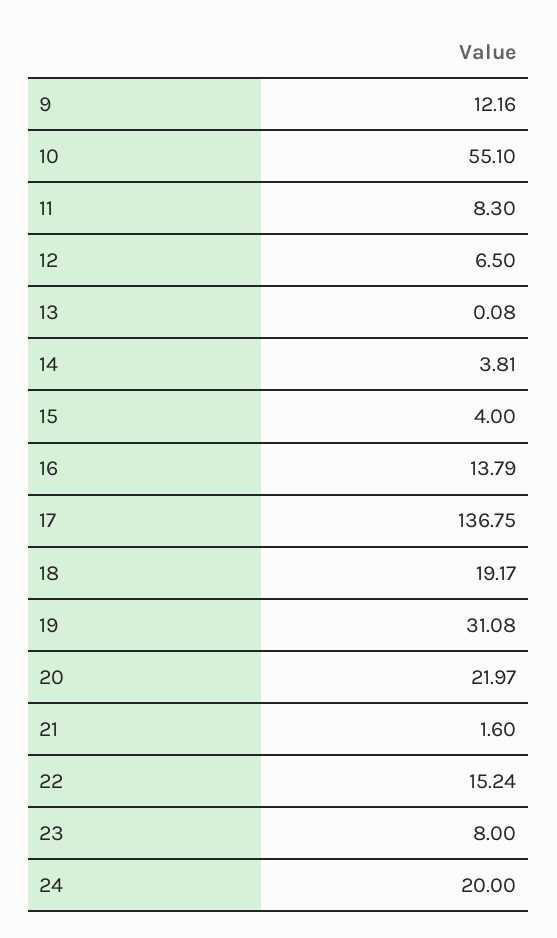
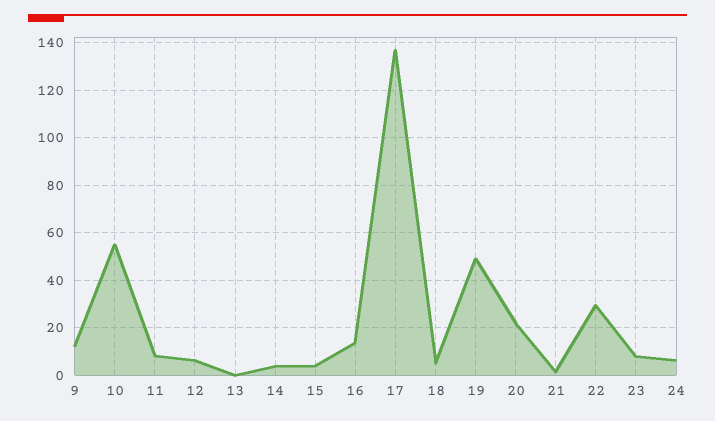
  {
    "9": 12.16,
    "10": 55.1,
    "11": 8.3,
    "12": 6.5,
    "13": 0.08,
    "14": 3.81,
    "15": 4,
    "16": 13.79,
    "17": 136.75,
-   "18": 19.17,
+   "18": 5,
-   "19": 31.08,
+   "19": 50,
    "20": 21.97,
    "21": 1.6,
-   "22": 15.24,
+   "22": 30,
    "23": 8,
-   "24": 20
+   "24": 5
  }

